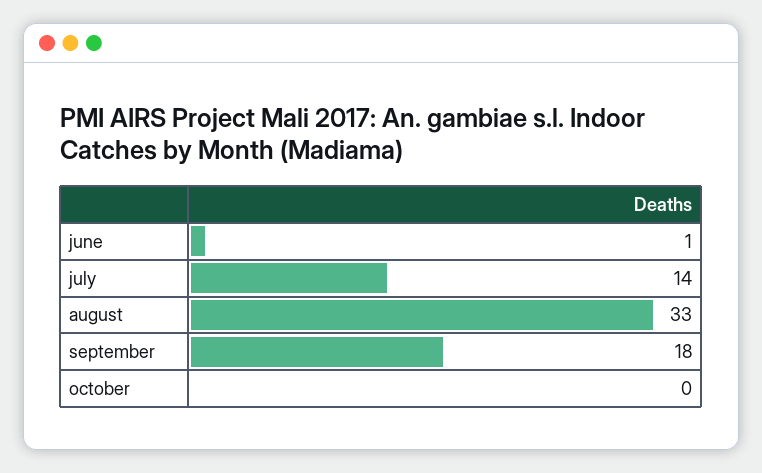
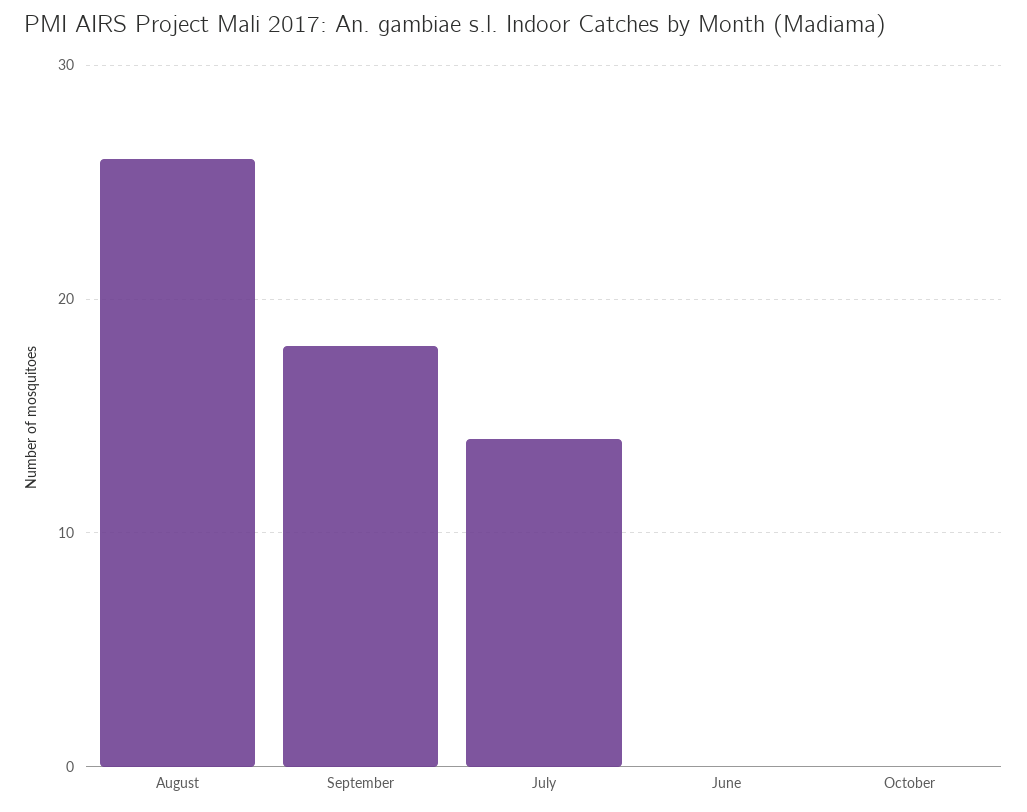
  {
-   "june": 1,
+   "june": 0,
    "july": 14,
-   "august": 33,
+   "august": 26,
    "september": 18,
    "october": 0
  }

